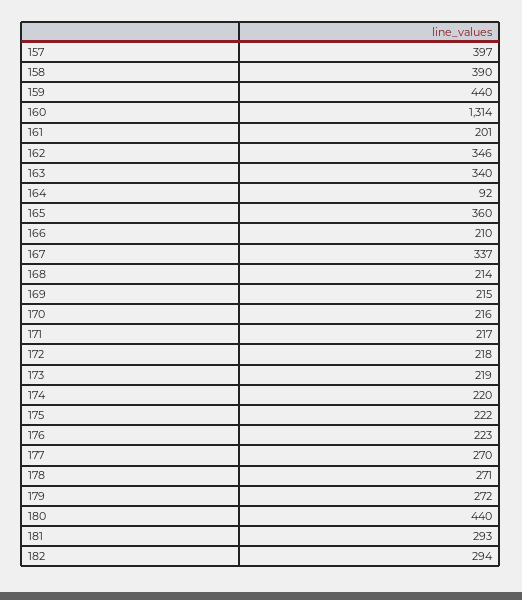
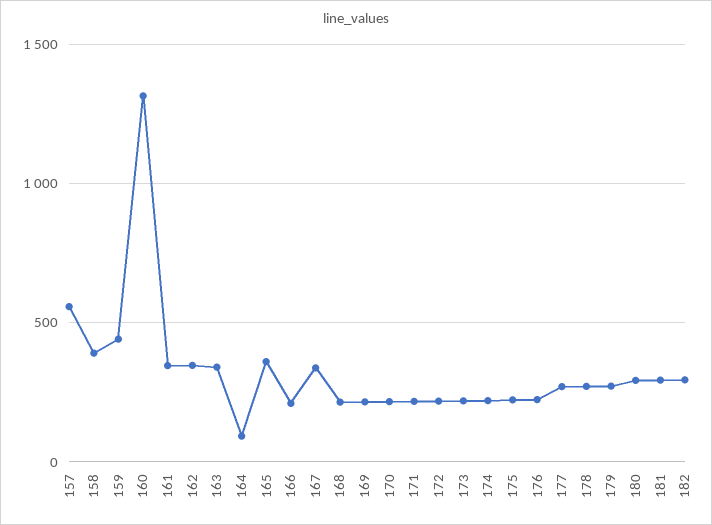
  {
-   "157": 397,
+   "157": 550,
    "158": 390,
    "159": 440,
    "160": 1314,
-   "161": 201,
+   "161": 350,
    "162": 346,
    "163": 340,
    "164": 92,
    "165": 360,
    "166": 210,
    "167": 337,
    "168": 214,
    "169": 215,
    "170": 216,
    "171": 217,
    "172": 218,
    "173": 219,
    "174": 220,
    "175": 222,
    "176": 223,
    "177": 270,
    "178": 271,
    "179": 272,
-   "180": 440,
+   "180": 300,
    "181": 293,
    "182": 294
  }

